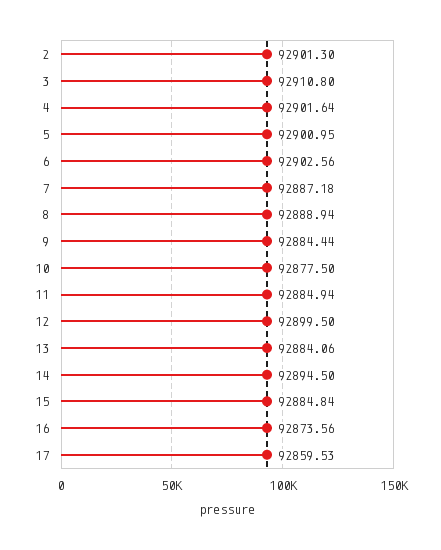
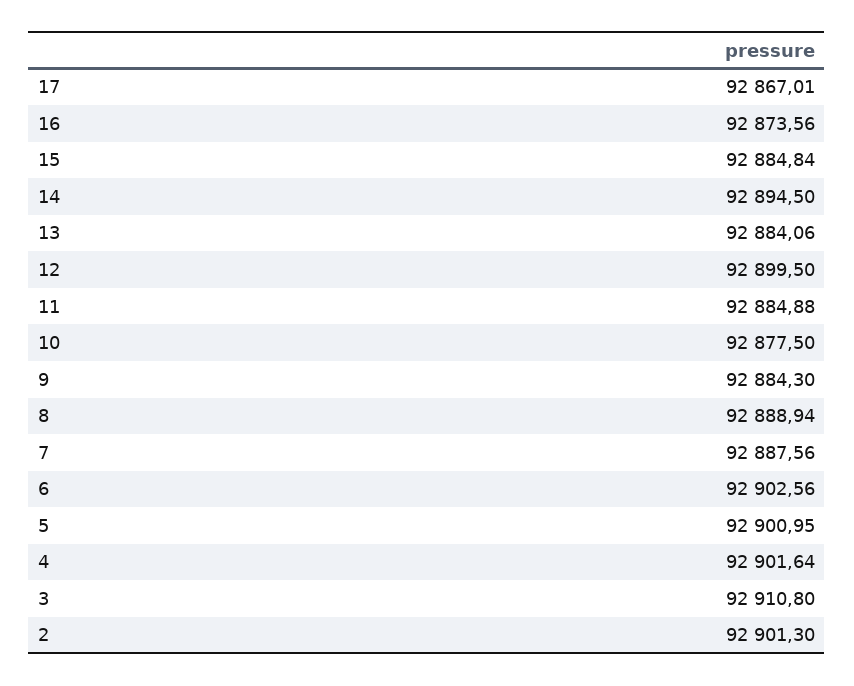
  {
    "2": 92901.3,
    "3": 92910.8,
    "4": 92901.64,
    "5": 92900.95,
    "6": 92902.56,
-   "7": 92887.18,
+   "7": 92887.56,
    "8": 92888.94,
-   "9": 92884.44,
+   "9": 92884.3,
    "10": 92877.5,
-   "11": 92884.94,
+   "11": 92884.88,
    "12": 92899.5,
    "13": 92884.06,
    "14": 92894.5,
    "15": 92884.84,
    "16": 92873.56,
-   "17": 92859.53
+   "17": 92867.01
  }

